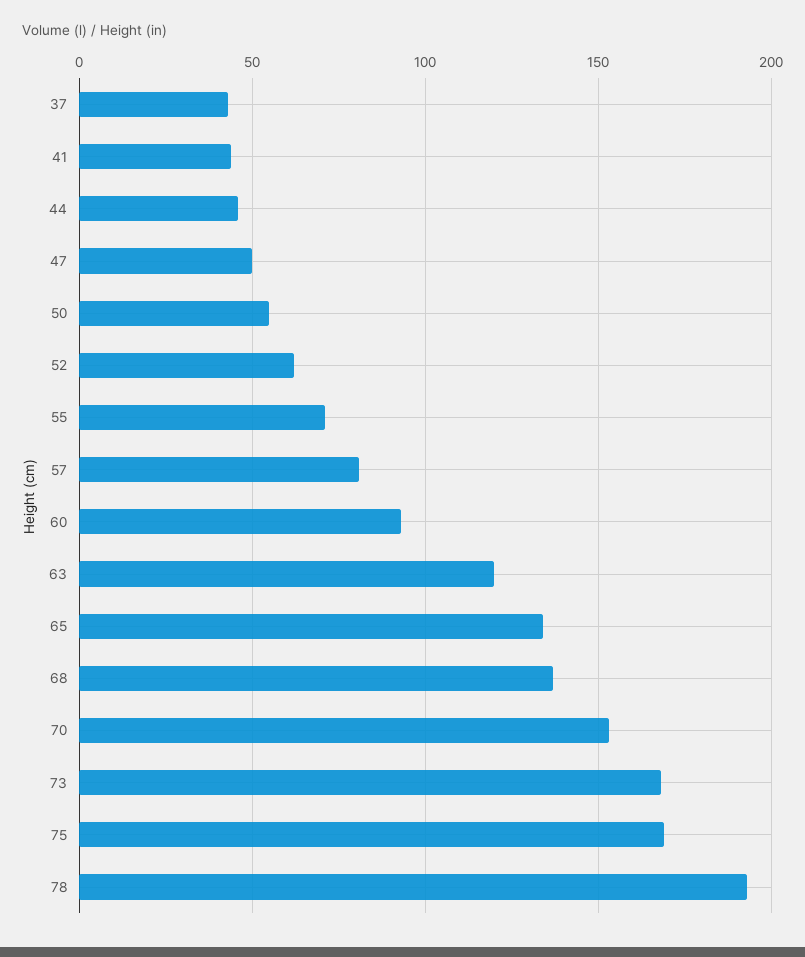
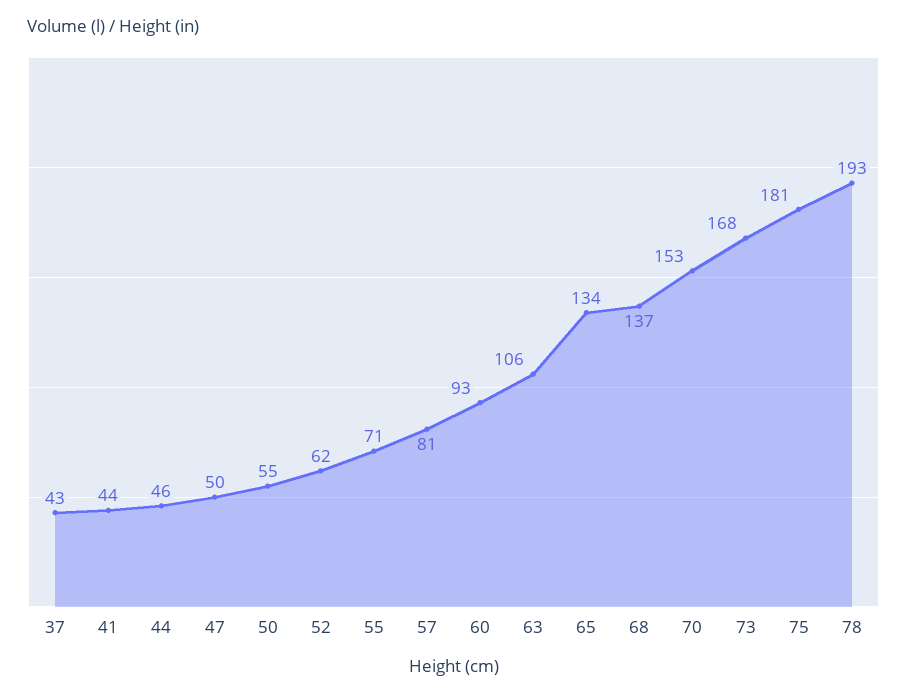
  {
    "37": 43,
    "41": 44,
    "44": 46,
    "47": 50,
    "50": 55,
    "52": 62,
    "55": 71,
    "57": 81,
    "60": 93,
-   "63": 120,
+   "63": 106,
    "65": 134,
    "68": 137,
    "70": 153,
    "73": 168,
-   "75": 170,
+   "75": 181,
    "78": 193
  }

